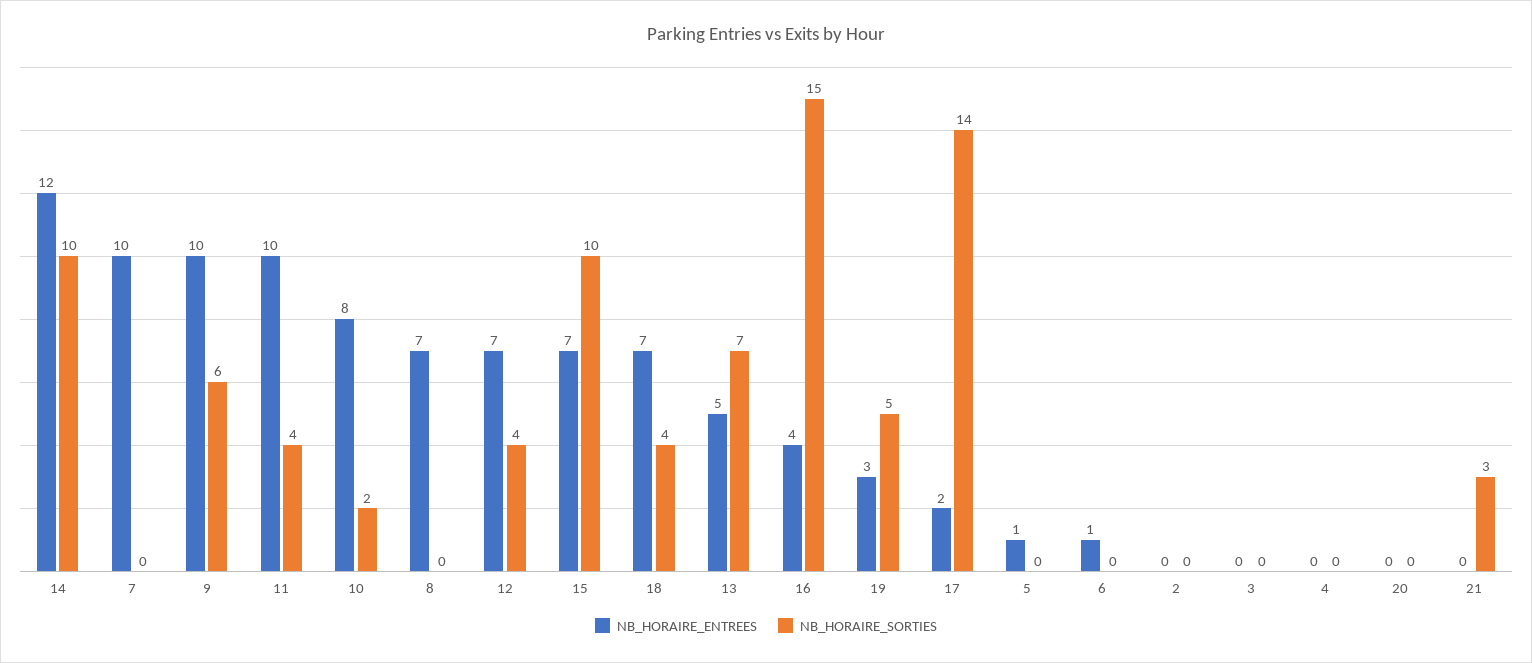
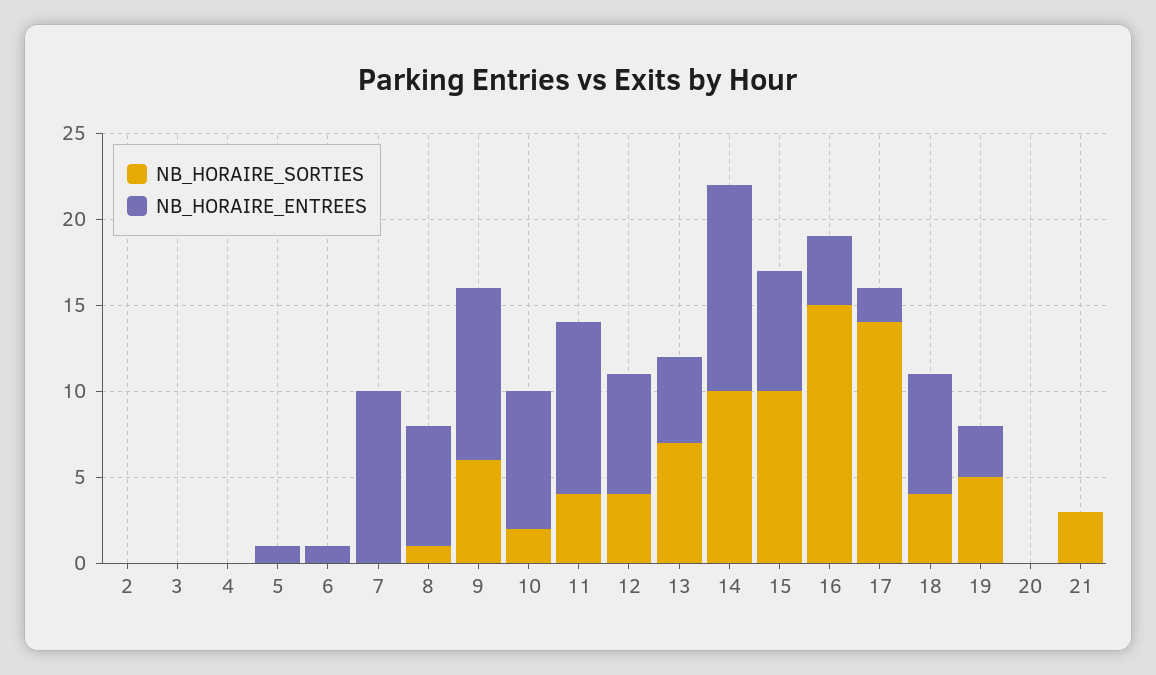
  {
    "NB_HORAIRE_ENTREES": {
      "14": 12,
      "7": 10,
      "9": 10,
      "11": 10,
      "10": 8,
      "8": 7,
      "12": 7,
      "15": 7,
      "18": 7,
      "13": 5,
      "16": 4,
      "19": 3,
      "17": 2,
      "5": 1,
      "6": 1,
      "2": 0,
      "3": 0,
      "4": 0,
      "20": 0,
      "21": 0
    },
    "NB_HORAIRE_SORTIES": {
      "14": 10,
      "7": 0,
      "9": 6,
      "11": 4,
      "10": 2,
-     "8": 0,
+     "8": 1,
      "12": 4,
      "15": 10,
      "18": 4,
      "13": 7,
      "16": 15,
      "19": 5,
      "17": 14,
      "5": 0,
      "6": 0,
      "2": 0,
      "3": 0,
      "4": 0,
      "20": 0,
      "21": 3
    }
  }

